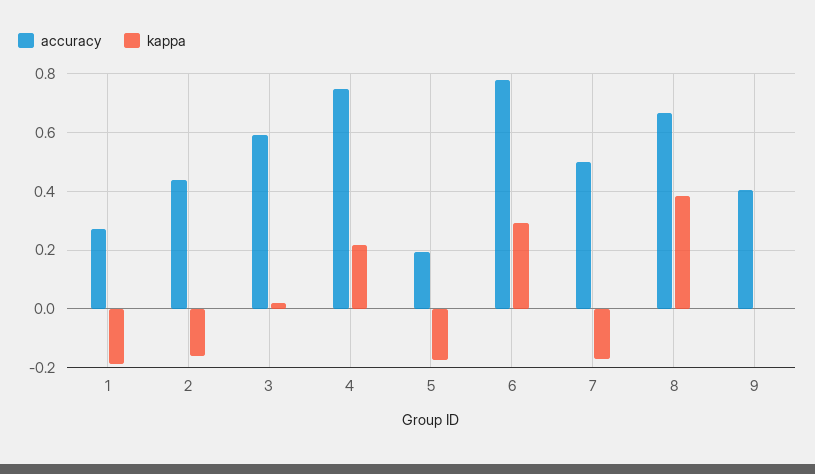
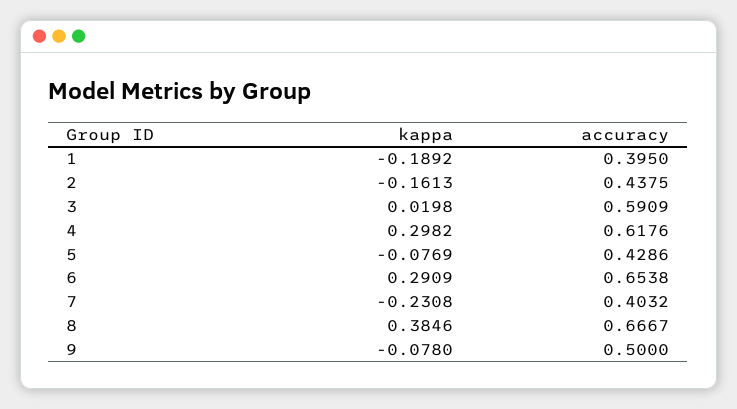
  {
    "accuracy": {
-     "1": 0.275,
+     "1": 0.395,
      "2": 0.4375,
      "3": 0.5909,
-     "4": 0.75,
+     "4": 0.6176,
-     "5": 0.2,
+     "5": 0.4286,
-     "6": 0.775,
+     "6": 0.6538,
-     "7": 0.5,
+     "7": 0.4032,
      "8": 0.6667,
-     "9": 0.4
+     "9": 0.5
    },
    "kappa": {
      "1": -0.1892,
      "2": -0.1613,
      "3": 0.0198,
-     "4": 0.225,
+     "4": 0.2982,
-     "5": -0.175,
+     "5": -0.0769,
      "6": 0.2909,
-     "7": -0.175,
+     "7": -0.2308,
      "8": 0.3846,
-     "9": 0
+     "9": -0.078
    }
  }

